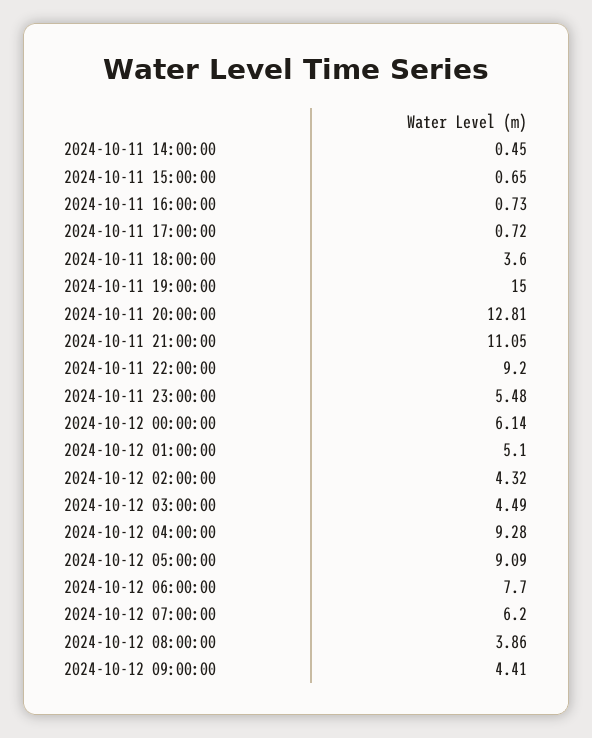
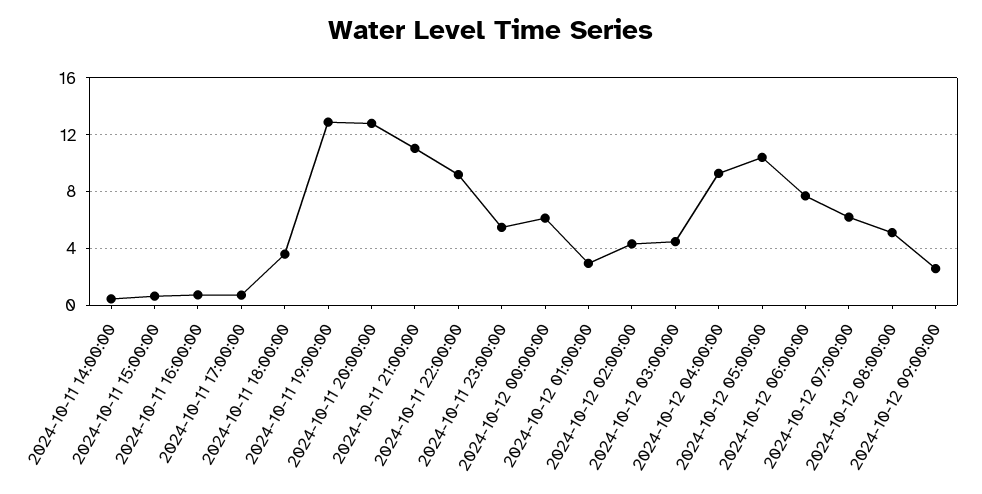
  {
    "2024-10-11 14:00:00": 0.45,
    "2024-10-11 15:00:00": 0.65,
    "2024-10-11 16:00:00": 0.73,
    "2024-10-11 17:00:00": 0.72,
    "2024-10-11 18:00:00": 3.6,
-   "2024-10-11 19:00:00": 15,
+   "2024-10-11 19:00:00": 13,
    "2024-10-11 20:00:00": 12.81,
    "2024-10-11 21:00:00": 11.05,
    "2024-10-11 22:00:00": 9.2,
    "2024-10-11 23:00:00": 5.48,
    "2024-10-12 00:00:00": 6.14,
-   "2024-10-12 01:00:00": 5.1,
+   "2024-10-12 01:00:00": 3,
    "2024-10-12 02:00:00": 4.32,
    "2024-10-12 03:00:00": 4.49,
    "2024-10-12 04:00:00": 9.28,
-   "2024-10-12 05:00:00": 9.09,
+   "2024-10-12 05:00:00": 10.5,
    "2024-10-12 06:00:00": 7.7,
    "2024-10-12 07:00:00": 6.2,
-   "2024-10-12 08:00:00": 3.86,
+   "2024-10-12 08:00:00": 5,
-   "2024-10-12 09:00:00": 4.41
+   "2024-10-12 09:00:00": 2.5
  }

